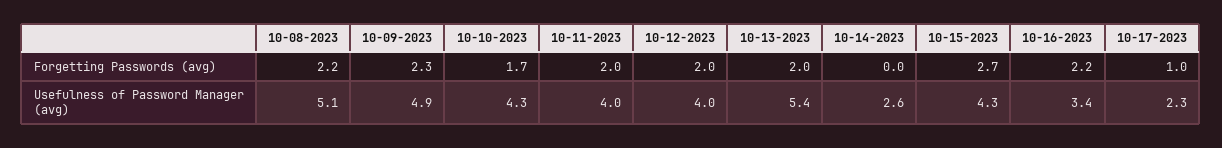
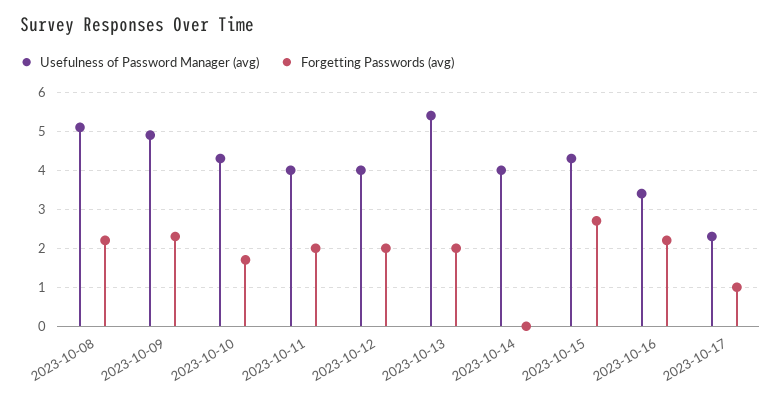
  {
    "Forgetting Passwords (avg)": {
      "10-08-2023": 2.2,
      "10-09-2023": 2.3,
      "10-10-2023": 1.7,
      "10-11-2023": 2,
      "10-12-2023": 2,
      "10-13-2023": 2,
      "10-14-2023": 0,
      "10-15-2023": 2.7,
      "10-16-2023": 2.2,
      "10-17-2023": 1
    },
    "Usefulness of Password Manager (avg)": {
      "10-08-2023": 5.1,
      "10-09-2023": 4.9,
      "10-10-2023": 4.3,
      "10-11-2023": 4,
      "10-12-2023": 4,
      "10-13-2023": 5.4,
-     "10-14-2023": 2.6,
+     "10-14-2023": 4,
      "10-15-2023": 4.3,
      "10-16-2023": 3.4,
      "10-17-2023": 2.3
    }
  }

